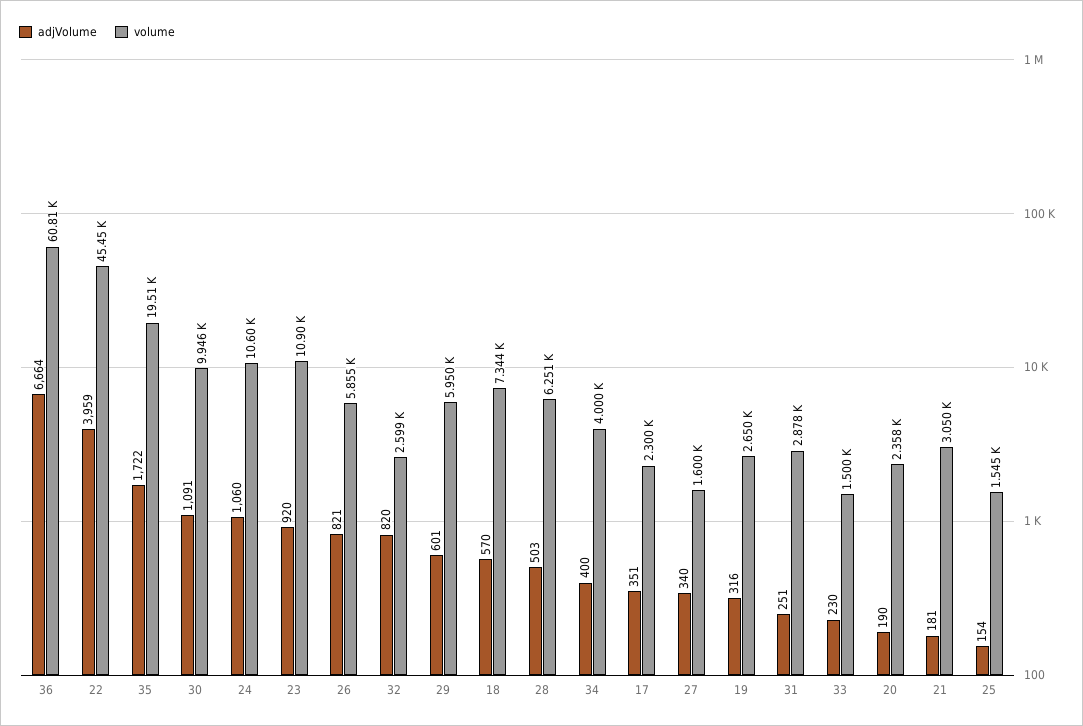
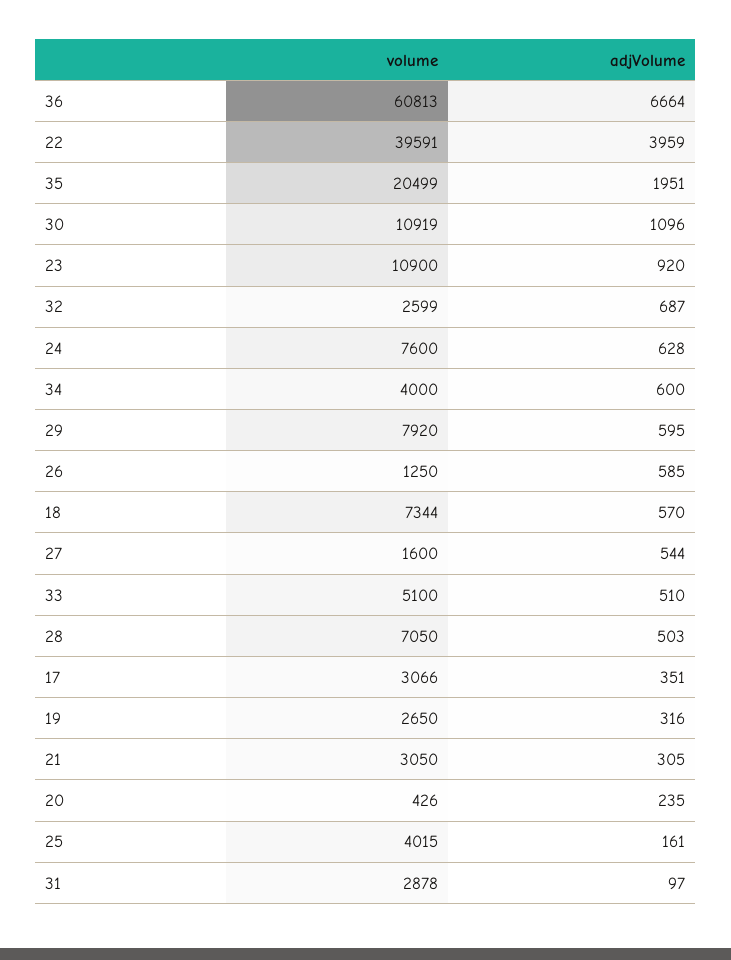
  {
    "adjVolume": {
      "36": 6664,
      "22": 3959,
-     "35": 1722,
+     "35": 1951,
-     "30": 1091,
+     "30": 1096,
-     "24": 1060,
+     "24": 628,
      "23": 920,
-     "26": 821,
+     "26": 585,
-     "32": 820,
+     "32": 687,
-     "29": 601,
+     "29": 595,
      "18": 570,
      "28": 503,
-     "34": 400,
+     "34": 600,
      "17": 351,
-     "27": 340,
+     "27": 544,
      "19": 316,
-     "31": 251,
+     "31": 97,
-     "33": 230,
+     "33": 510,
-     "20": 190,
+     "20": 235,
-     "21": 181,
+     "21": 305,
-     "25": 154
+     "25": 161
    },
    "volume": {
      "36": 60813,
-     "22": 45450,
+     "22": 39591,
-     "35": 19510,
+     "35": 20499,
-     "30": 9946,
+     "30": 10919,
-     "24": 10600,
+     "24": 7600,
      "23": 10900,
-     "26": 5855,
+     "26": 1250,
      "32": 2599,
-     "29": 5950,
+     "29": 7920,
      "18": 7344,
-     "28": 6251,
+     "28": 7050,
      "34": 4000,
-     "17": 2300,
+     "17": 3066,
      "27": 1600,
      "19": 2650,
      "31": 2878,
-     "33": 1500,
+     "33": 5100,
-     "20": 2358,
+     "20": 426,
      "21": 3050,
-     "25": 1545
+     "25": 4015
    }
  }

